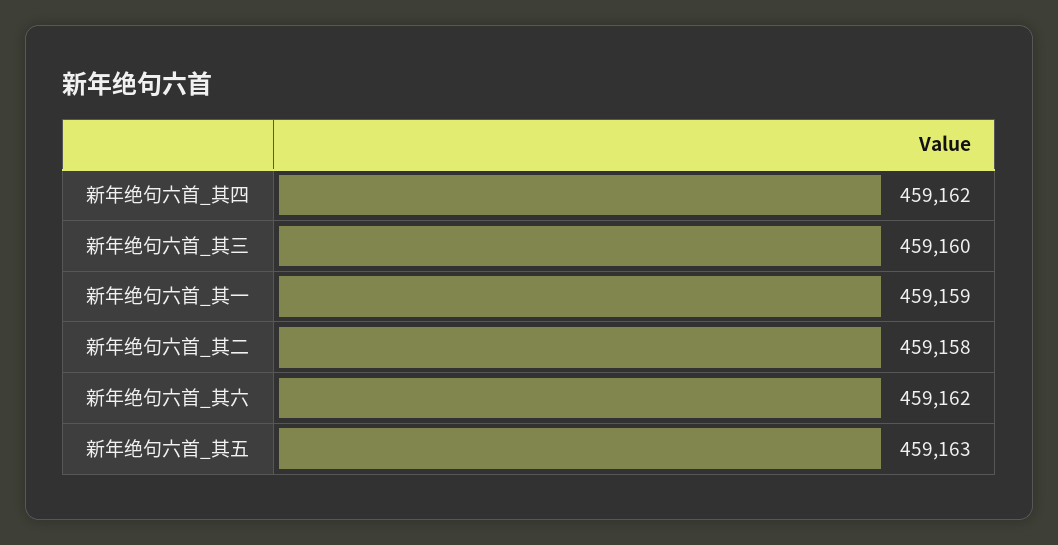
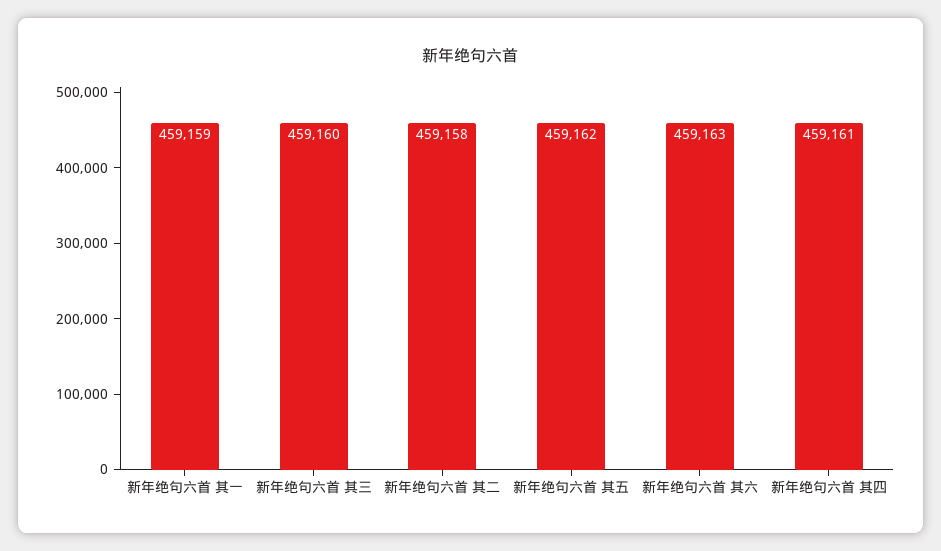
  {
-   "新年绝句六首_其四": 459162,
+   "新年绝句六首_其四": 459161,
    "新年绝句六首_其三": 459160,
    "新年绝句六首_其一": 459159,
    "新年绝句六首_其二": 459158,
-   "新年绝句六首_其六": 459162,
+   "新年绝句六首_其六": 459163,
-   "新年绝句六首_其五": 459163
+   "新年绝句六首_其五": 459162
  }

